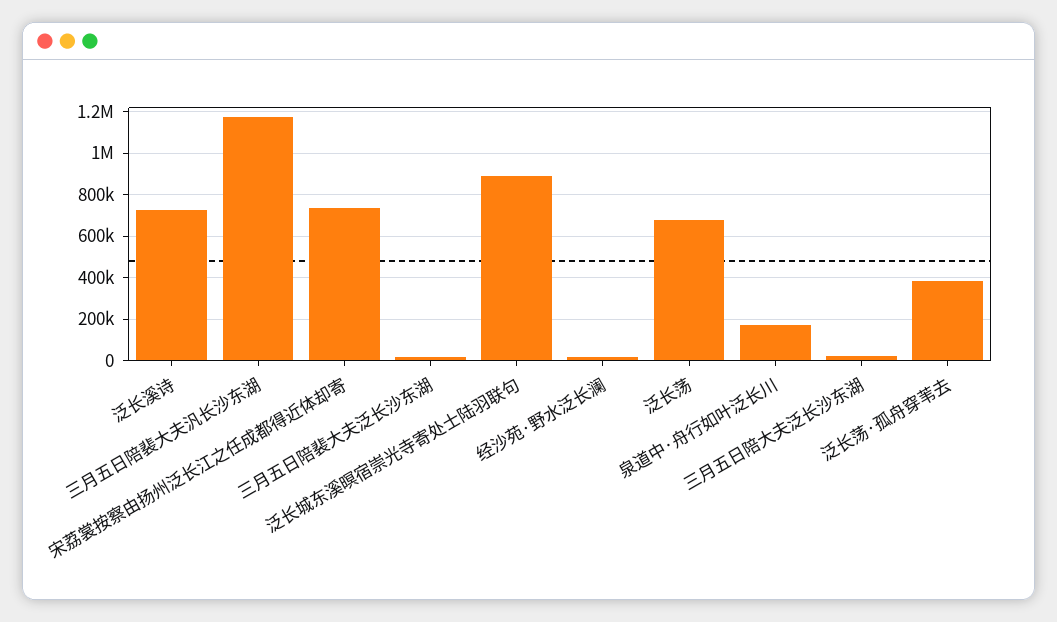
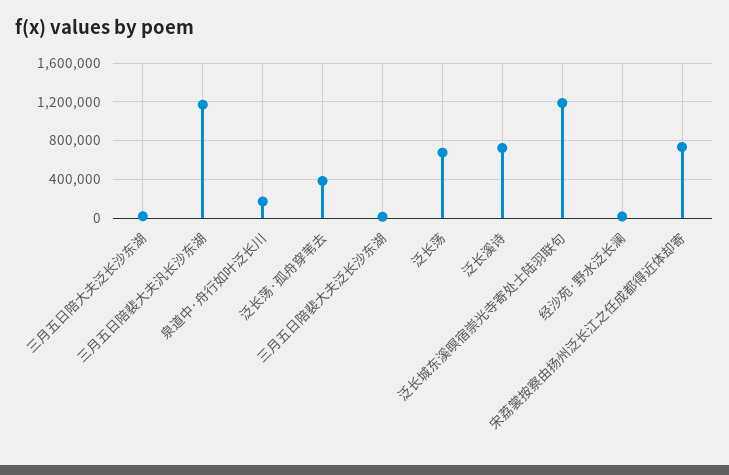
  {
    "泛长溪诗": 750000,
    "三月五日陪裴大夫汎长沙东湖": 1150000,
    "宋荔裳按察由扬州泛长江之任成都得近体却寄": 750000,
    "三月五日陪裴大夫泛长沙东湖": 0,
-   "泛长城东溪暝宿崇光寺寄处士陆羽联句": 900000,
+   "泛长城东溪暝宿崇光寺寄处士陆羽联句": 1200000,
    "经沙苑·野水泛长澜": 0,
    "泛长荡": 700000,
    "泉道中·舟行如叶泛长川": 150000,
    "三月五日陪大夫泛长沙东湖": 0,
    "泛长荡·孤舟穿苇去": 400000
  }

